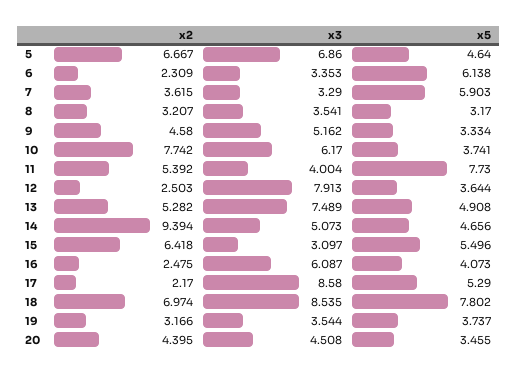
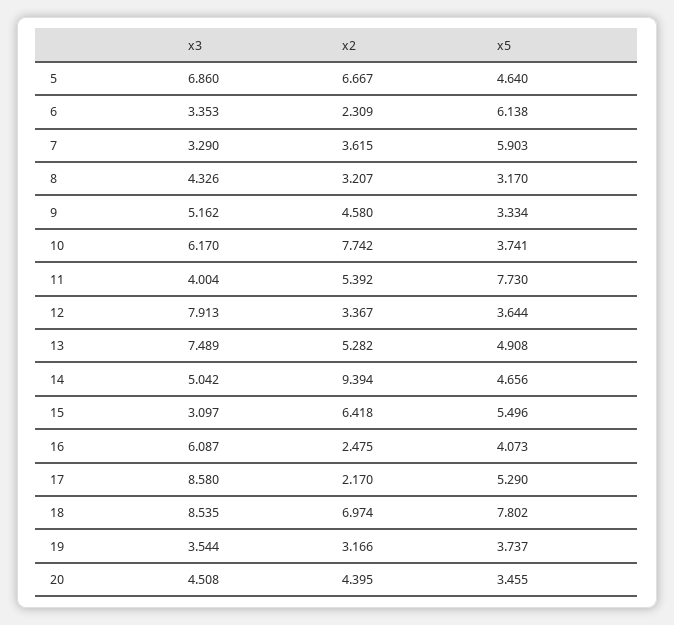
  {
    "x2": {
      "5": 6.667,
      "6": 2.309,
      "7": 3.615,
      "8": 3.207,
      "9": 4.58,
      "10": 7.742,
      "11": 5.392,
-     "12": 2.503,
+     "12": 3.367,
      "13": 5.282,
      "14": 9.394,
      "15": 6.418,
      "16": 2.475,
      "17": 2.17,
      "18": 6.974,
      "19": 3.166,
      "20": 4.395
    },
    "x3": {
      "5": 6.86,
      "6": 3.353,
      "7": 3.29,
-     "8": 3.541,
+     "8": 4.326,
      "9": 5.162,
      "10": 6.17,
      "11": 4.004,
      "12": 7.913,
      "13": 7.489,
-     "14": 5.073,
+     "14": 5.042,
      "15": 3.097,
      "16": 6.087,
      "17": 8.58,
      "18": 8.535,
      "19": 3.544,
      "20": 4.508
    },
    "x5": {
      "5": 4.64,
      "6": 6.138,
      "7": 5.903,
      "8": 3.17,
      "9": 3.334,
      "10": 3.741,
      "11": 7.73,
      "12": 3.644,
      "13": 4.908,
      "14": 4.656,
      "15": 5.496,
      "16": 4.073,
      "17": 5.29,
      "18": 7.802,
      "19": 3.737,
      "20": 3.455
    }
  }

